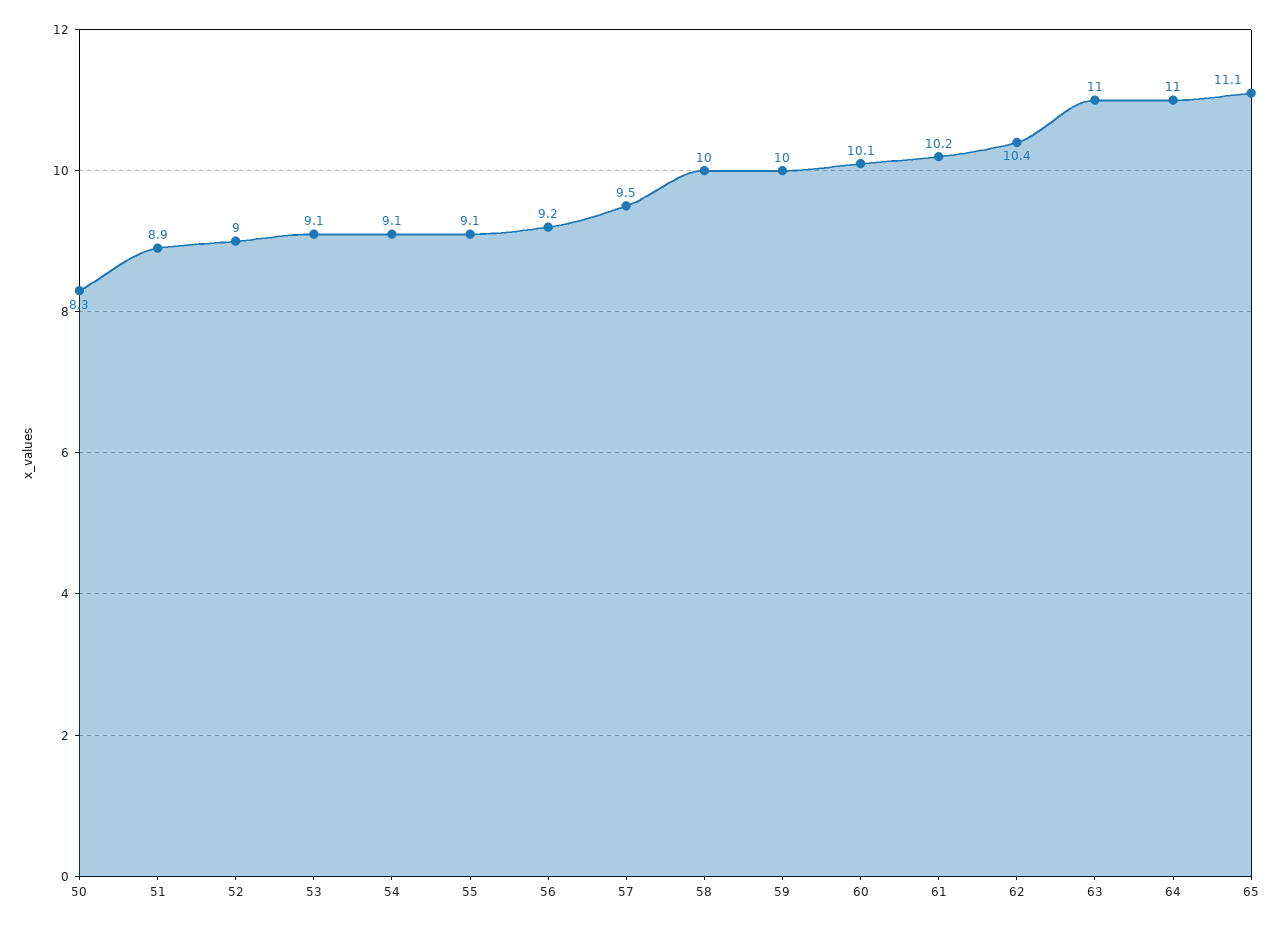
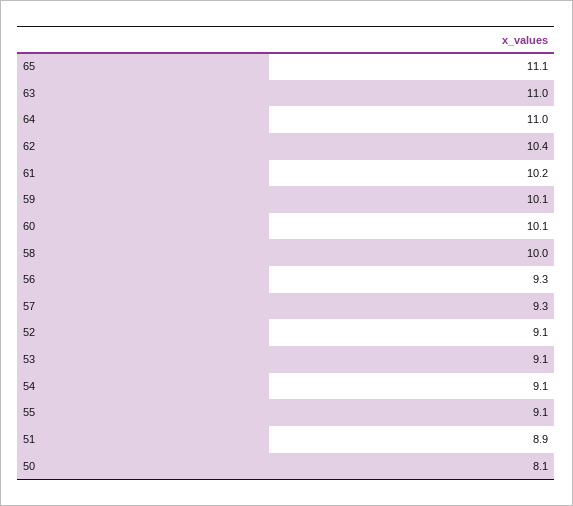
  {
-   "50": 8.3,
+   "50": 8.1,
    "51": 8.9,
-   "52": 9,
+   "52": 9.1,
    "53": 9.1,
    "54": 9.1,
    "55": 9.1,
-   "56": 9.2,
+   "56": 9.3,
-   "57": 9.5,
+   "57": 9.3,
    "58": 10,
-   "59": 10,
+   "59": 10.1,
    "60": 10.1,
    "61": 10.2,
    "62": 10.4,
    "63": 11,
    "64": 11,
    "65": 11.1
  }

